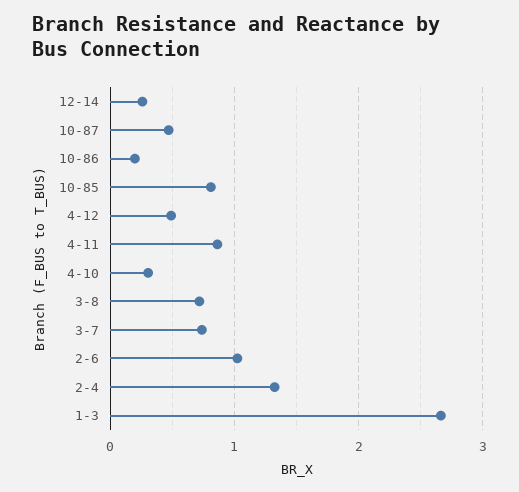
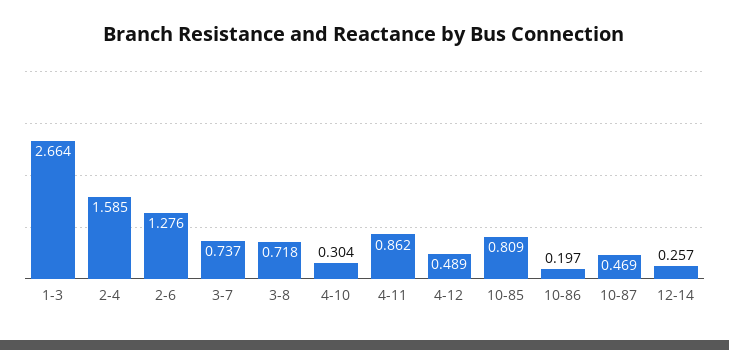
  {
    "12-14": 0.257,
    "10-87": 0.469,
    "10-86": 0.197,
    "10-85": 0.809,
    "4-12": 0.489,
    "4-11": 0.862,
    "4-10": 0.304,
    "3-8": 0.718,
    "3-7": 0.737,
-   "2-6": 1,
+   "2-6": 1.276,
-   "2-4": 1.3,
+   "2-4": 1.585,
    "1-3": 2.664
  }

